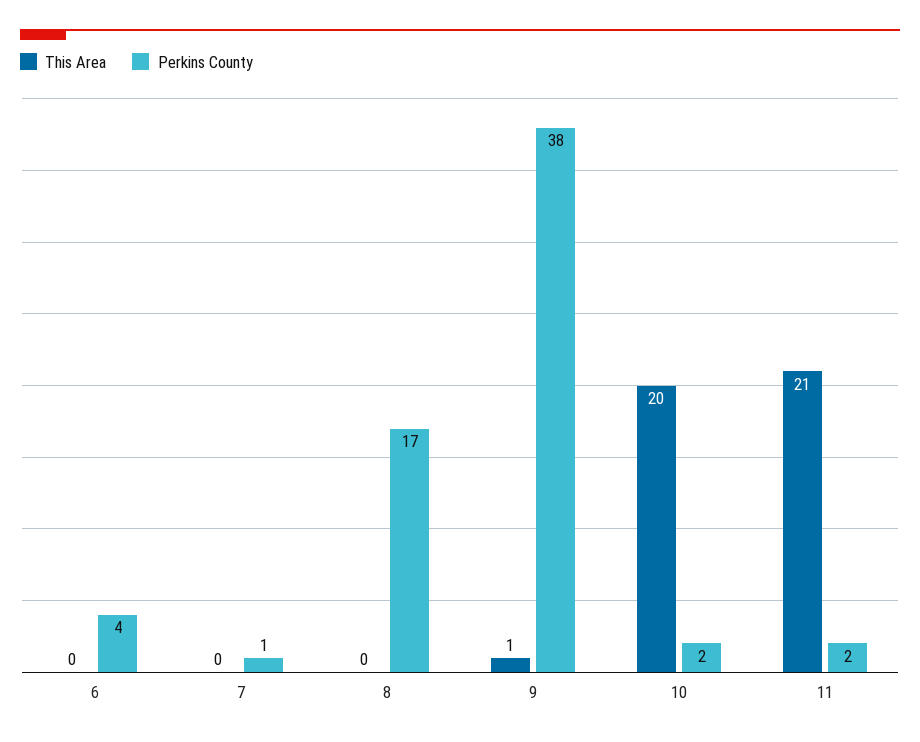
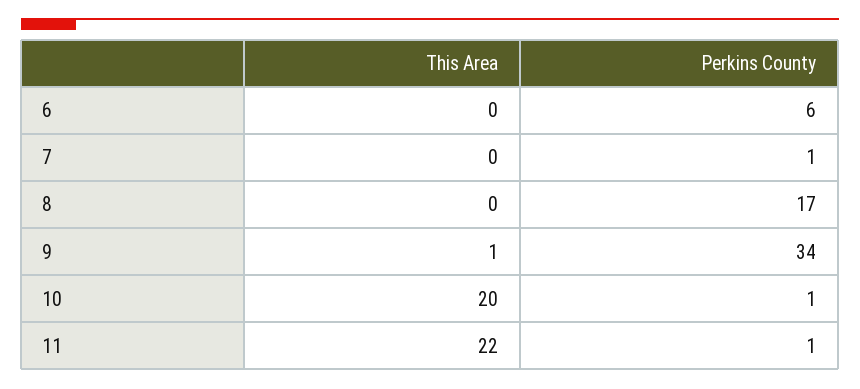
  {
    "This Area": {
      "6": 0,
      "7": 0,
      "8": 0,
      "9": 1,
      "10": 20,
-     "11": 21
+     "11": 22
    },
    "Perkins County": {
-     "6": 4,
+     "6": 6,
      "7": 1,
      "8": 17,
-     "9": 38,
+     "9": 34,
-     "10": 2,
+     "10": 1,
-     "11": 2
+     "11": 1
    }
  }

